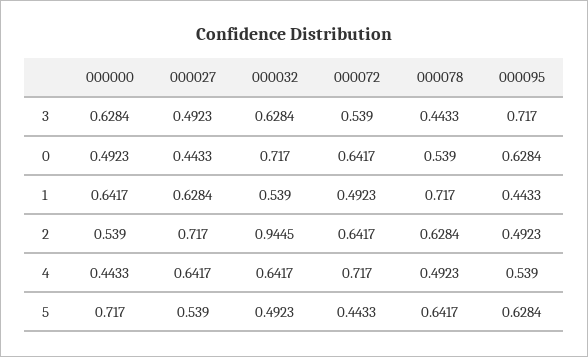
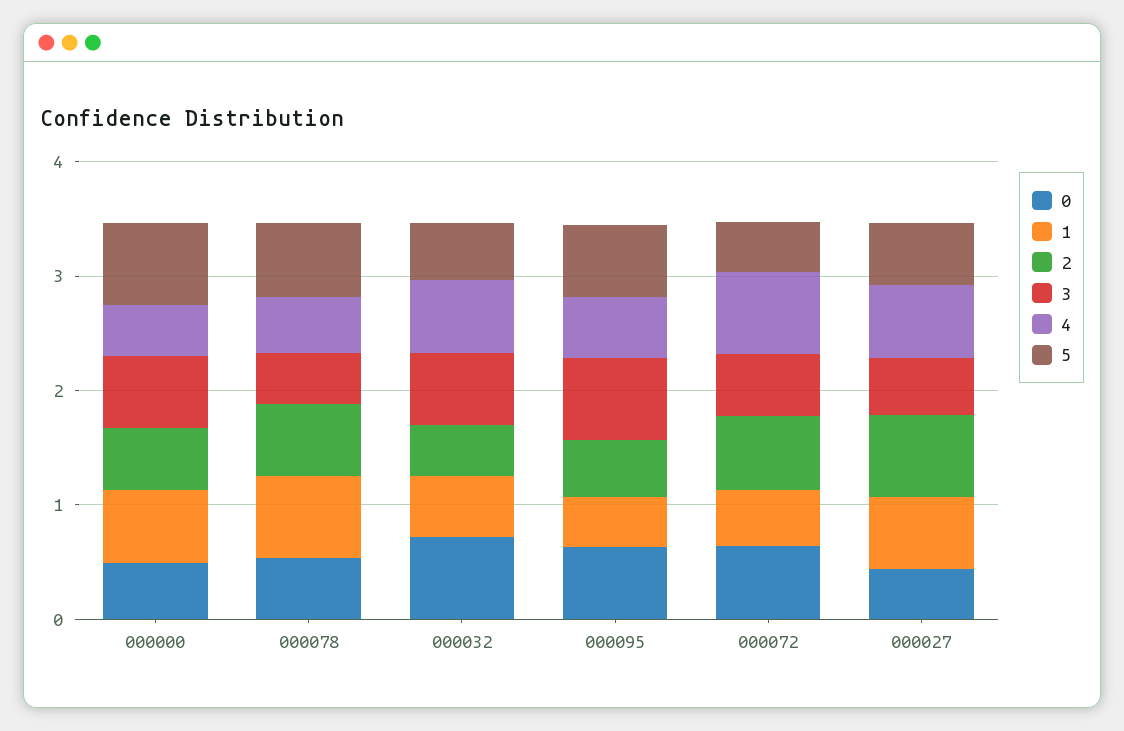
  {
    "3": {
      "000000": 0.6284,
      "000027": 0.4923,
      "000032": 0.6284,
      "000072": 0.539,
      "000078": 0.4433,
      "000095": 0.717
    },
    "0": {
      "000000": 0.4923,
      "000027": 0.4433,
      "000032": 0.717,
      "000072": 0.6417,
      "000078": 0.539,
      "000095": 0.6284
    },
    "1": {
      "000000": 0.6417,
      "000027": 0.6284,
      "000032": 0.539,
      "000072": 0.4923,
      "000078": 0.717,
      "000095": 0.4433
    },
    "2": {
      "000000": 0.539,
      "000027": 0.717,
-     "000032": 0.9445,
+     "000032": 0.4,
      "000072": 0.6417,
      "000078": 0.6284,
      "000095": 0.4923
    },
    "4": {
      "000000": 0.4433,
      "000027": 0.6417,
      "000032": 0.6417,
      "000072": 0.717,
      "000078": 0.4923,
      "000095": 0.539
    },
    "5": {
      "000000": 0.717,
      "000027": 0.539,
      "000032": 0.4923,
      "000072": 0.4433,
      "000078": 0.6417,
      "000095": 0.6284
    }
  }

